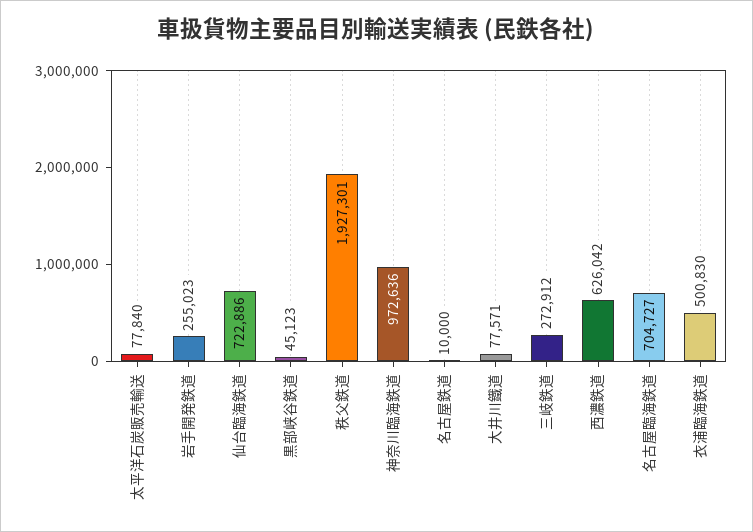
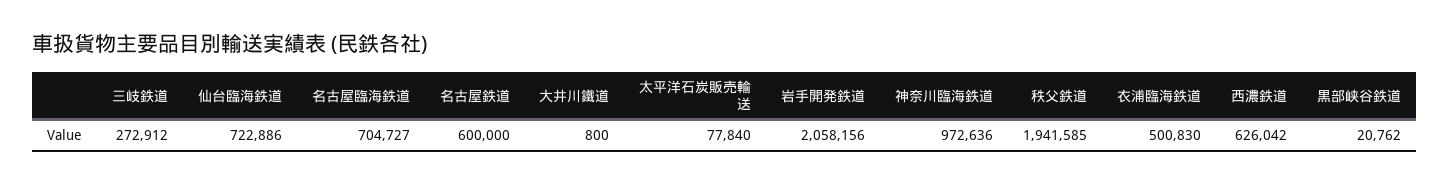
  {
    "太平洋石炭販売輸送": 77840,
-   "岩手開発鉄道": 255023,
+   "岩手開発鉄道": 2058156,
    "仙台臨海鉄道": 722886,
-   "黒部峡谷鉄道": 45123,
+   "黒部峡谷鉄道": 20762,
-   "秩父鉄道": 1927301,
+   "秩父鉄道": 1941585,
    "神奈川臨海鉄道": 972636,
-   "名古屋鉄道": 10000,
+   "名古屋鉄道": 600000,
-   "大井川鐵道": 77571,
+   "大井川鐵道": 800,
    "三岐鉄道": 272912,
    "西濃鉄道": 626042,
    "名古屋臨海鉄道": 704727,
    "衣浦臨海鉄道": 500830
  }

